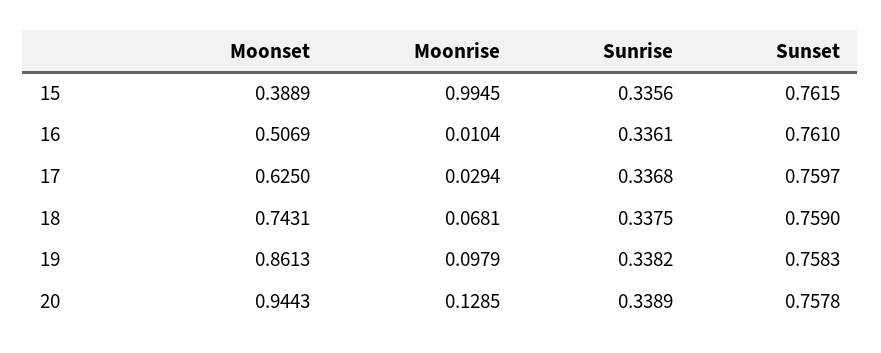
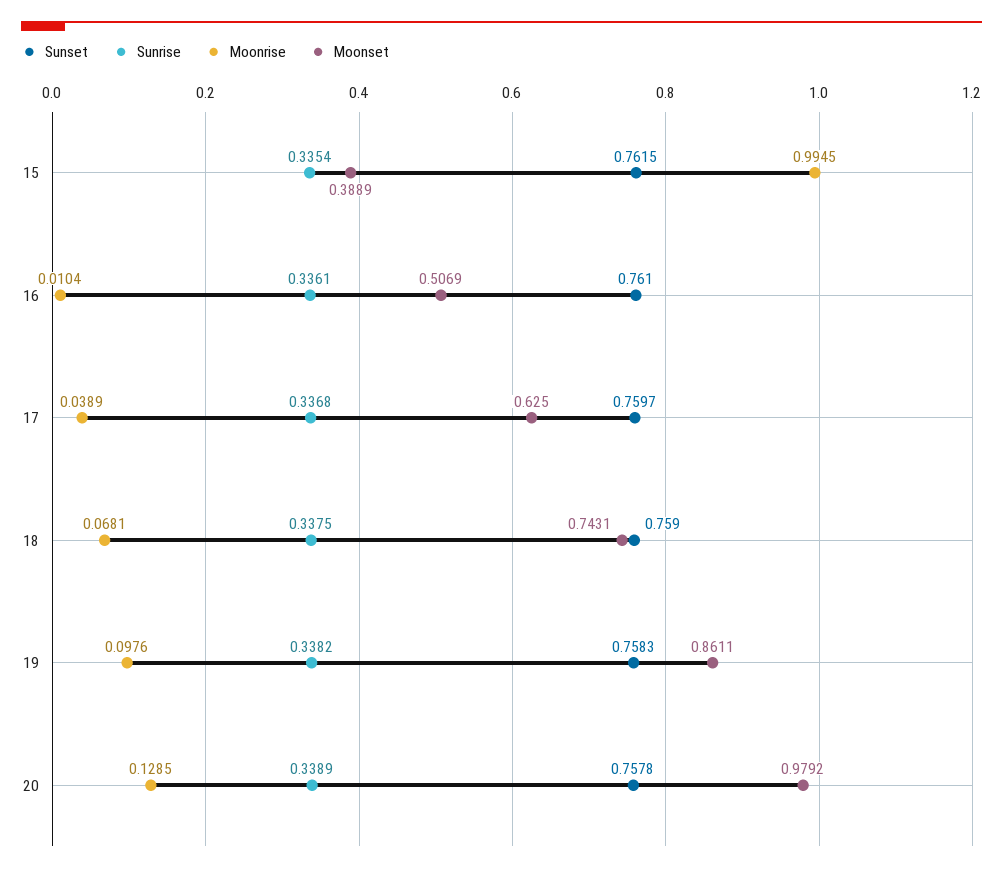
  {
    "Moonset": {
      "15": 0.3889,
      "16": 0.5069,
      "17": 0.625,
      "18": 0.7431,
-     "19": 0.8613,
+     "19": 0.8611,
-     "20": 0.9443
+     "20": 0.9792
    },
    "Moonrise": {
      "15": 0.9945,
      "16": 0.0104,
-     "17": 0.0294,
+     "17": 0.0389,
      "18": 0.0681,
-     "19": 0.0979,
+     "19": 0.0976,
      "20": 0.1285
    },
    "Sunrise": {
-     "15": 0.3356,
+     "15": 0.3354,
      "16": 0.3361,
      "17": 0.3368,
      "18": 0.3375,
      "19": 0.3382,
      "20": 0.3389
    },
    "Sunset": {
      "15": 0.7615,
      "16": 0.761,
      "17": 0.7597,
      "18": 0.759,
      "19": 0.7583,
      "20": 0.7578
    }
  }

